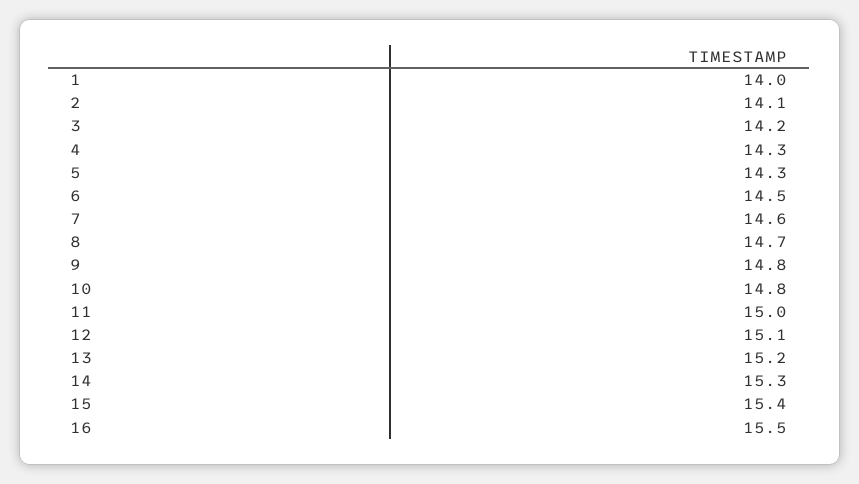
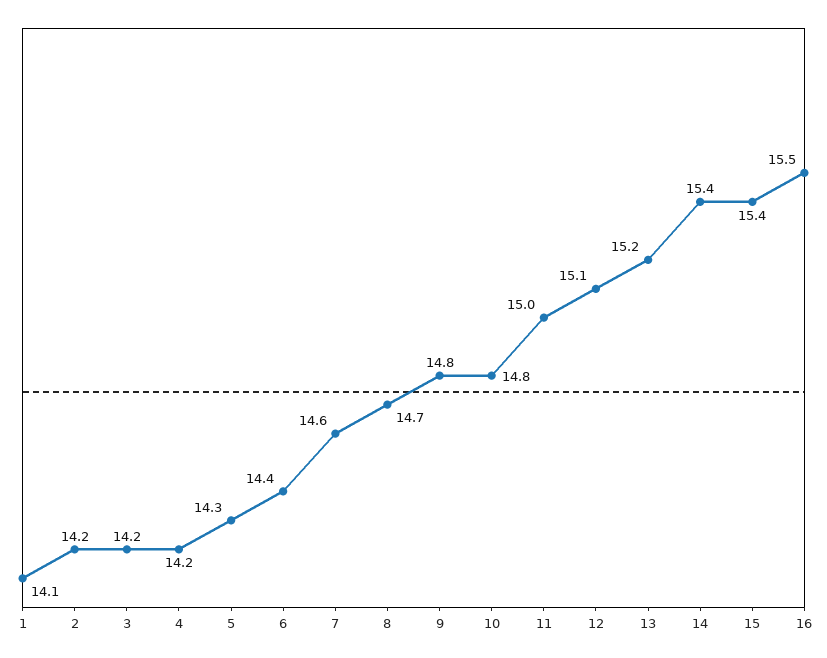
  {
-   "1": 14,
+   "1": 14.1,
-   "2": 14.1,
+   "2": 14.2,
    "3": 14.2,
-   "4": 14.3,
+   "4": 14.2,
    "5": 14.3,
-   "6": 14.5,
+   "6": 14.4,
    "7": 14.6,
    "8": 14.7,
    "9": 14.8,
    "10": 14.8,
    "11": 15,
    "12": 15.1,
    "13": 15.2,
-   "14": 15.3,
+   "14": 15.4,
    "15": 15.4,
    "16": 15.5
  }

